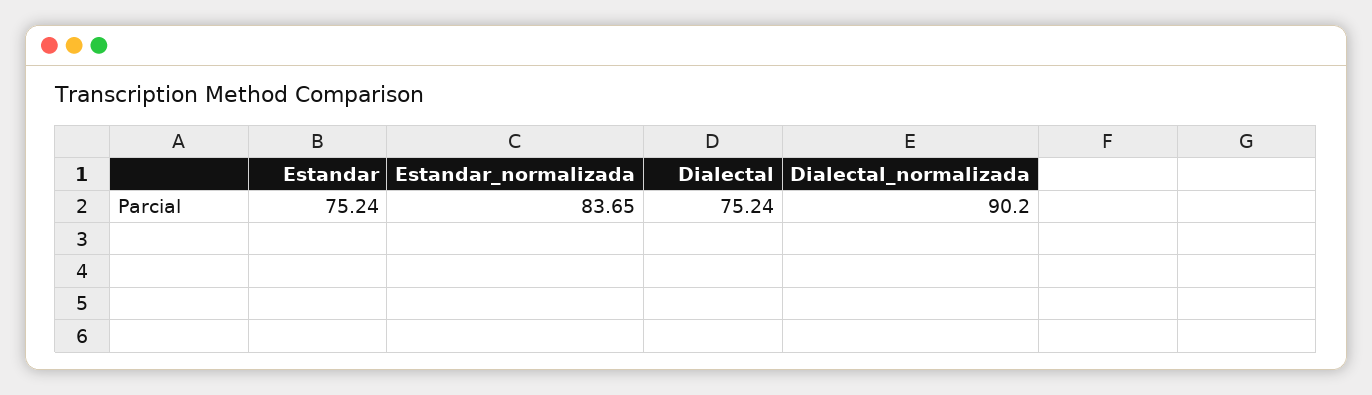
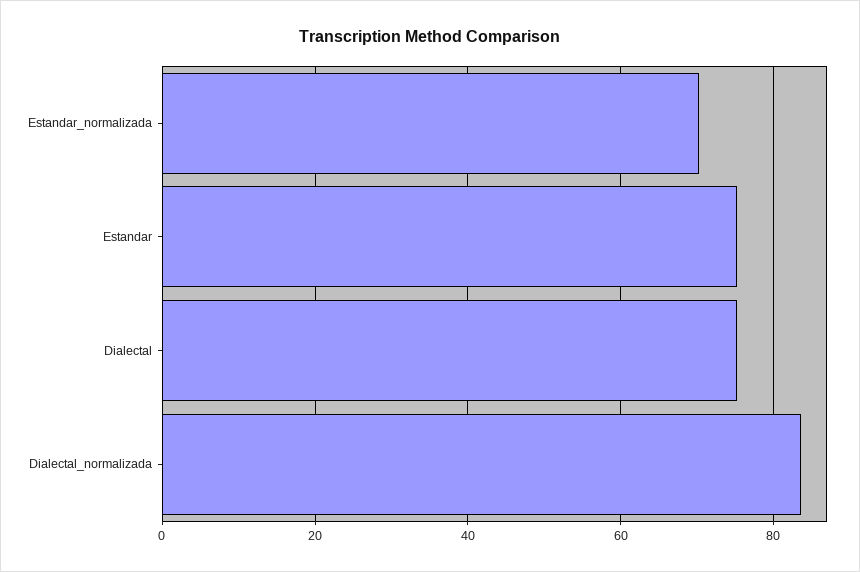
  {
    "Estandar": 75.24,
-   "Estandar_normalizada": 83.65,
+   "Estandar_normalizada": 70,
    "Dialectal": 75.24,
-   "Dialectal_normalizada": 90.2
+   "Dialectal_normalizada": 84
  }

